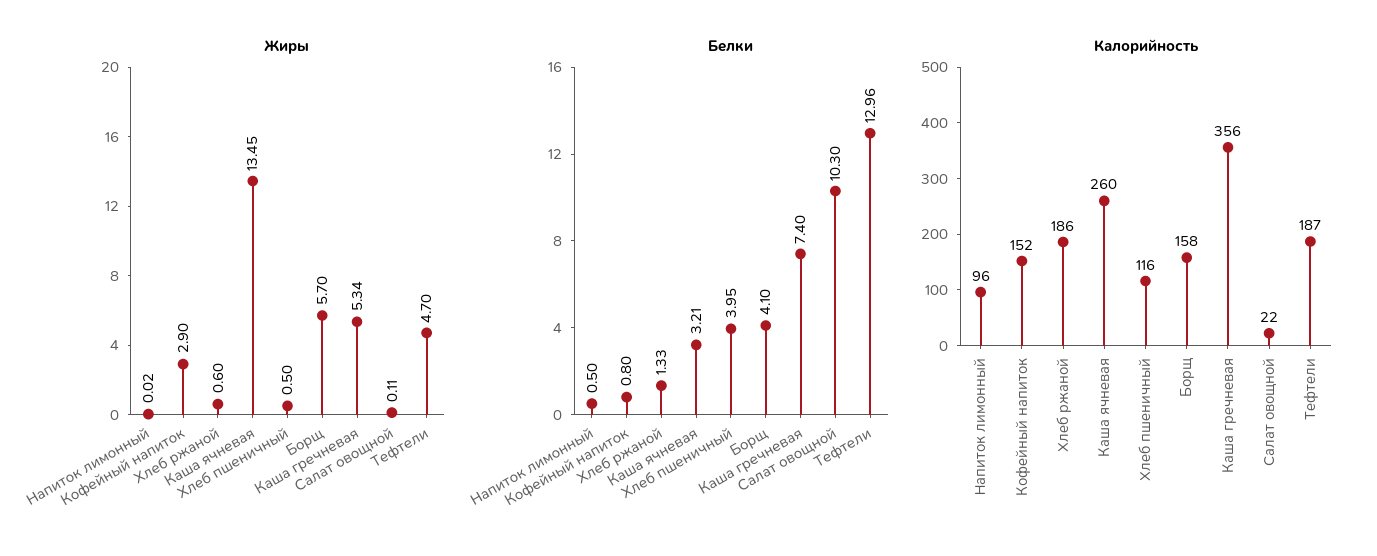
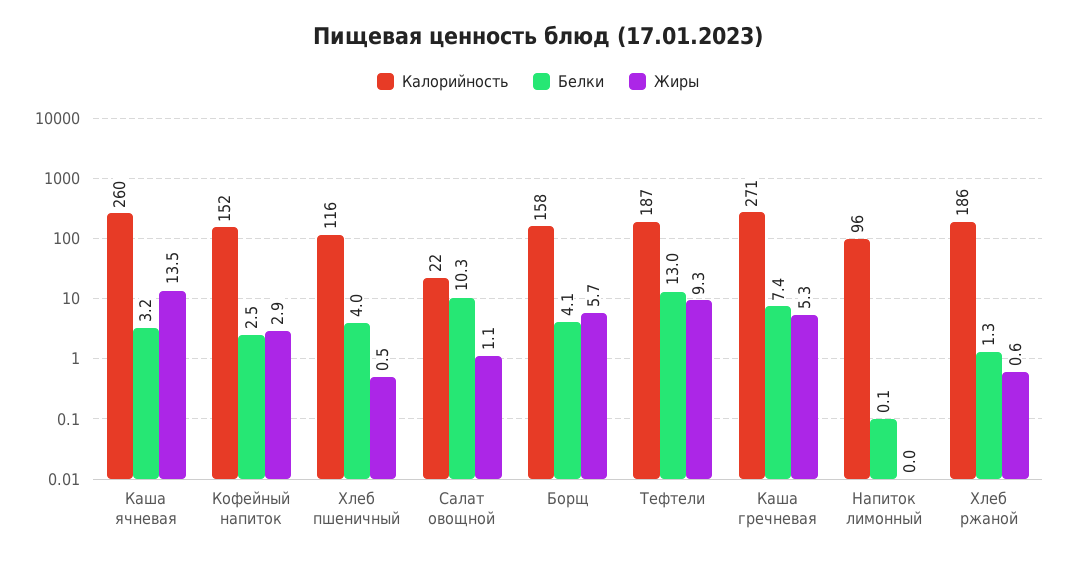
  {
    "Жиры": {
      "Напиток лимонный": 0.02,
      "Кофейный напиток": 2.9,
      "Хлеб ржаной": 0.6,
      "Каша ячневая": 13.45,
      "Хлеб пшеничный": 0.5,
      "Борщ": 5.7,
      "Каша гречневая": 5.34,
-     "Салат овощной": 0.11,
+     "Салат овощной": 1.1,
-     "Тефтели": 4.7
+     "Тефтели": 9.3
    },
    "Белки": {
-     "Напиток лимонный": 0.5,
+     "Напиток лимонный": 0.1,
-     "Кофейный напиток": 0.8,
+     "Кофейный напиток": 2.5,
      "Хлеб ржаной": 1.33,
      "Каша ячневая": 3.21,
      "Хлеб пшеничный": 3.95,
      "Борщ": 4.1,
      "Каша гречневая": 7.4,
      "Салат овощной": 10.3,
      "Тефтели": 12.96
    },
    "Калорийность": {
      "Напиток лимонный": 96,
      "Кофейный напиток": 152,
      "Хлеб ржаной": 186,
      "Каша ячневая": 260,
      "Хлеб пшеничный": 116,
      "Борщ": 158,
-     "Каша гречневая": 356,
+     "Каша гречневая": 271,
      "Салат овощной": 22,
      "Тефтели": 187
    }
  }

